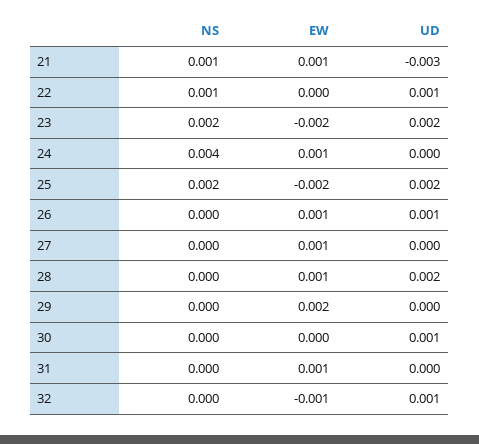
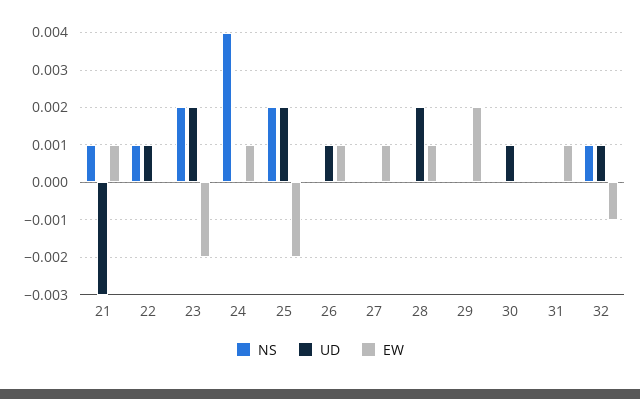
  {
    "NS": {
      "21": 0.001,
      "22": 0.001,
      "23": 0.002,
      "24": 0.004,
      "25": 0.002,
      "26": 0,
      "27": 0,
      "28": 0,
      "29": 0,
      "30": 0,
      "31": 0,
-     "32": 0
+     "32": 0.001
    },
    "EW": {
      "21": 0.001,
      "22": 0,
      "23": -0.002,
      "24": 0.001,
      "25": -0.002,
      "26": 0.001,
      "27": 0.001,
      "28": 0.001,
      "29": 0.002,
      "30": 0,
      "31": 0.001,
      "32": -0.001
    },
    "UD": {
      "21": -0.003,
      "22": 0.001,
      "23": 0.002,
      "24": 0,
      "25": 0.002,
      "26": 0.001,
      "27": 0,
      "28": 0.002,
      "29": 0,
      "30": 0.001,
      "31": 0,
      "32": 0.001
    }
  }

